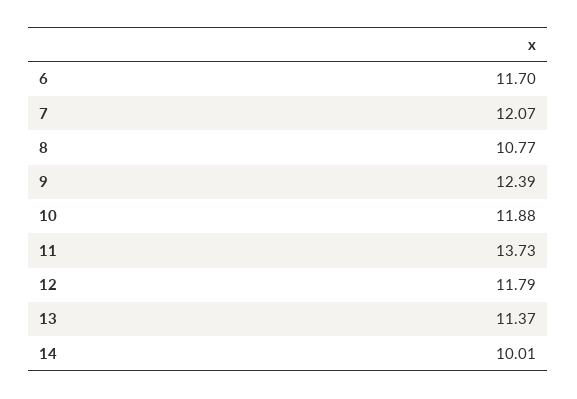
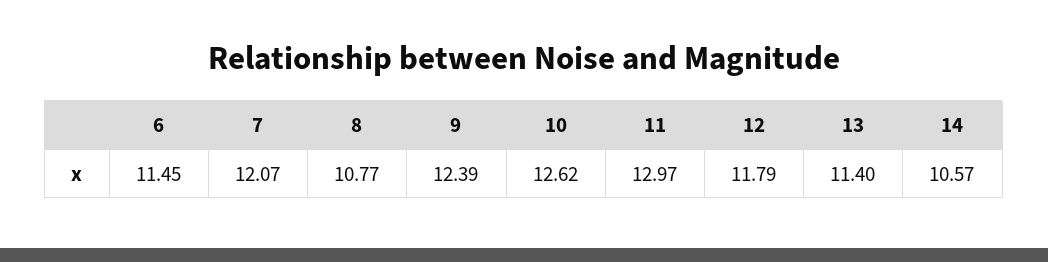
  {
-   "6": 11.7,
+   "6": 11.45,
    "7": 12.07,
    "8": 10.77,
    "9": 12.39,
-   "10": 11.88,
+   "10": 12.62,
-   "11": 13.73,
+   "11": 12.97,
    "12": 11.79,
-   "13": 11.37,
+   "13": 11.4,
-   "14": 10.01
+   "14": 10.57
  }

